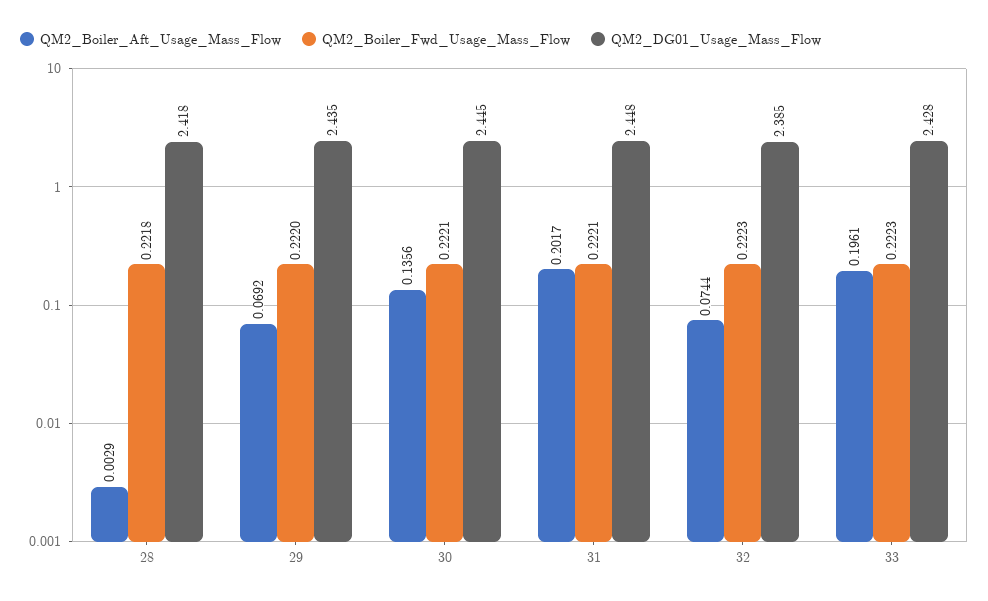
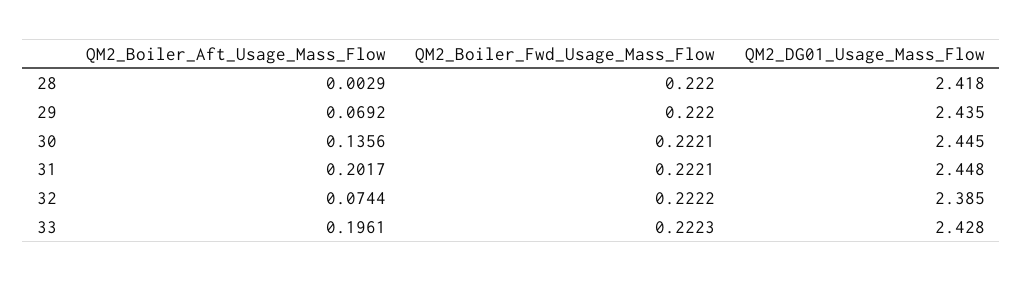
  {
    "QM2_Boiler_Aft_Usage_Mass_Flow": {
      "28": 0.0029,
      "29": 0.0692,
      "30": 0.1356,
      "31": 0.2017,
      "32": 0.0744,
      "33": 0.1961
    },
    "QM2_Boiler_Fwd_Usage_Mass_Flow": {
-     "28": 0.2218,
+     "28": 0.222,
      "29": 0.222,
      "30": 0.2221,
      "31": 0.2221,
-     "32": 0.2223,
+     "32": 0.2222,
      "33": 0.2223
    },
    "QM2_DG01_Usage_Mass_Flow": {
      "28": 2.418,
      "29": 2.435,
      "30": 2.445,
      "31": 2.448,
      "32": 2.385,
      "33": 2.428
    }
  }

